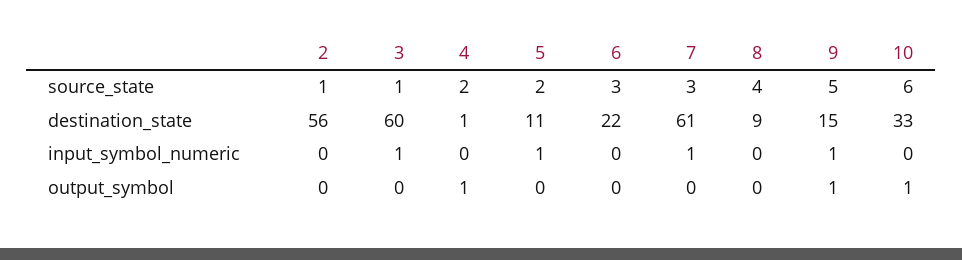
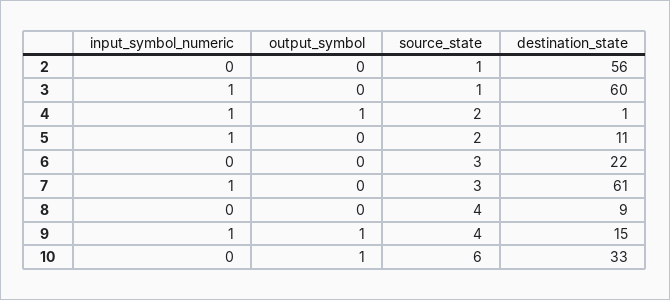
  {
    "2": {
      "source_state": 1,
      "destination_state": 56,
      "input_symbol_numeric": 0,
      "output_symbol": 0
    },
    "3": {
      "source_state": 1,
      "destination_state": 60,
      "input_symbol_numeric": 1,
      "output_symbol": 0
    },
    "4": {
      "source_state": 2,
      "destination_state": 1,
-     "input_symbol_numeric": 0,
+     "input_symbol_numeric": 1,
      "output_symbol": 1
    },
    "5": {
      "source_state": 2,
      "destination_state": 11,
      "input_symbol_numeric": 1,
      "output_symbol": 0
    },
    "6": {
      "source_state": 3,
      "destination_state": 22,
      "input_symbol_numeric": 0,
      "output_symbol": 0
    },
    "7": {
      "source_state": 3,
      "destination_state": 61,
      "input_symbol_numeric": 1,
      "output_symbol": 0
    },
    "8": {
      "source_state": 4,
      "destination_state": 9,
      "input_symbol_numeric": 0,
      "output_symbol": 0
    },
    "9": {
-     "source_state": 5,
+     "source_state": 4,
      "destination_state": 15,
      "input_symbol_numeric": 1,
      "output_symbol": 1
    },
    "10": {
      "source_state": 6,
      "destination_state": 33,
      "input_symbol_numeric": 0,
      "output_symbol": 1
    }
  }

